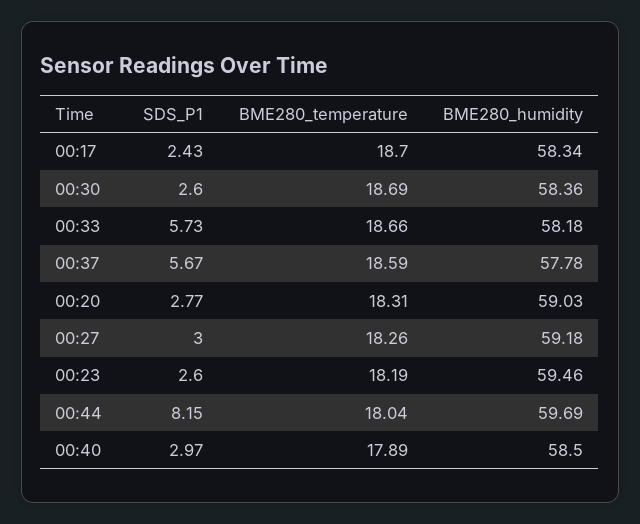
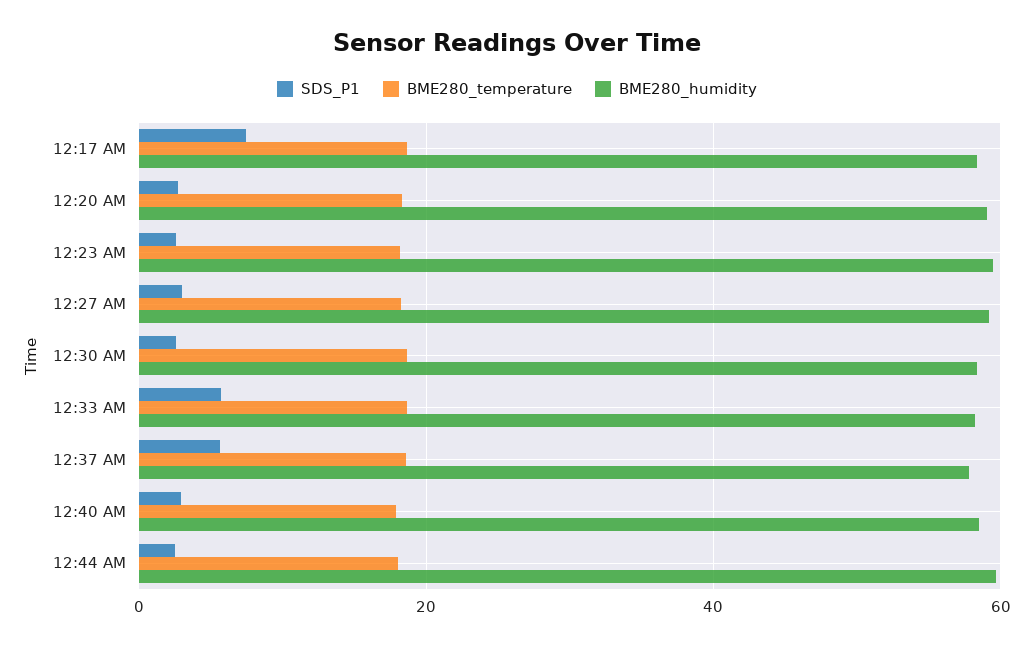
  {
    "SDS_P1": {
-     "00:17": 2.43,
+     "00:17": 8,
      "00:30": 2.6,
      "00:33": 5.73,
      "00:37": 5.67,
      "00:20": 2.77,
      "00:27": 3,
      "00:23": 2.6,
-     "00:44": 8.15,
+     "00:44": 2,
      "00:40": 2.97
    },
    "BME280_temperature": {
      "00:17": 18.7,
      "00:30": 18.69,
      "00:33": 18.66,
      "00:37": 18.59,
      "00:20": 18.31,
      "00:27": 18.26,
      "00:23": 18.19,
      "00:44": 18.04,
      "00:40": 17.89
    },
    "BME280_humidity": {
      "00:17": 58.34,
      "00:30": 58.36,
      "00:33": 58.18,
      "00:37": 57.78,
      "00:20": 59.03,
      "00:27": 59.18,
      "00:23": 59.46,
      "00:44": 59.69,
      "00:40": 58.5
    }
  }

